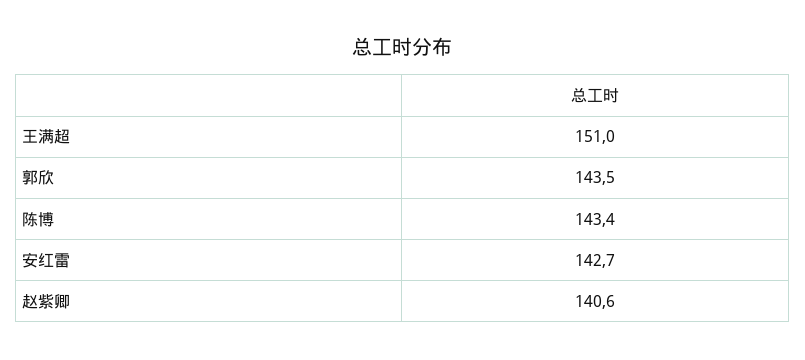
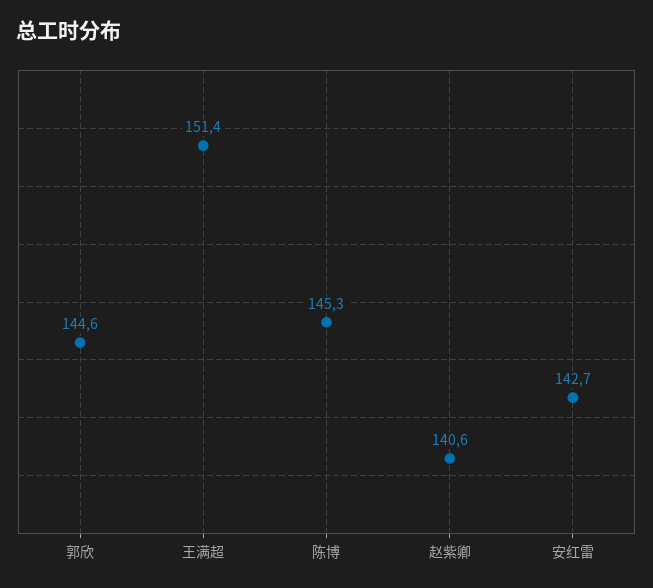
  {
-   "王满超": 151,
+   "王满超": 151.4,
-   "郭欣": 143.5,
+   "郭欣": 144.6,
-   "陈博": 143.4,
+   "陈博": 145.3,
    "安红雷": 142.7,
    "赵紫卿": 140.6
  }

